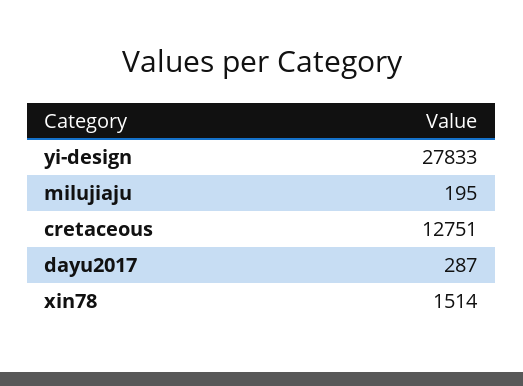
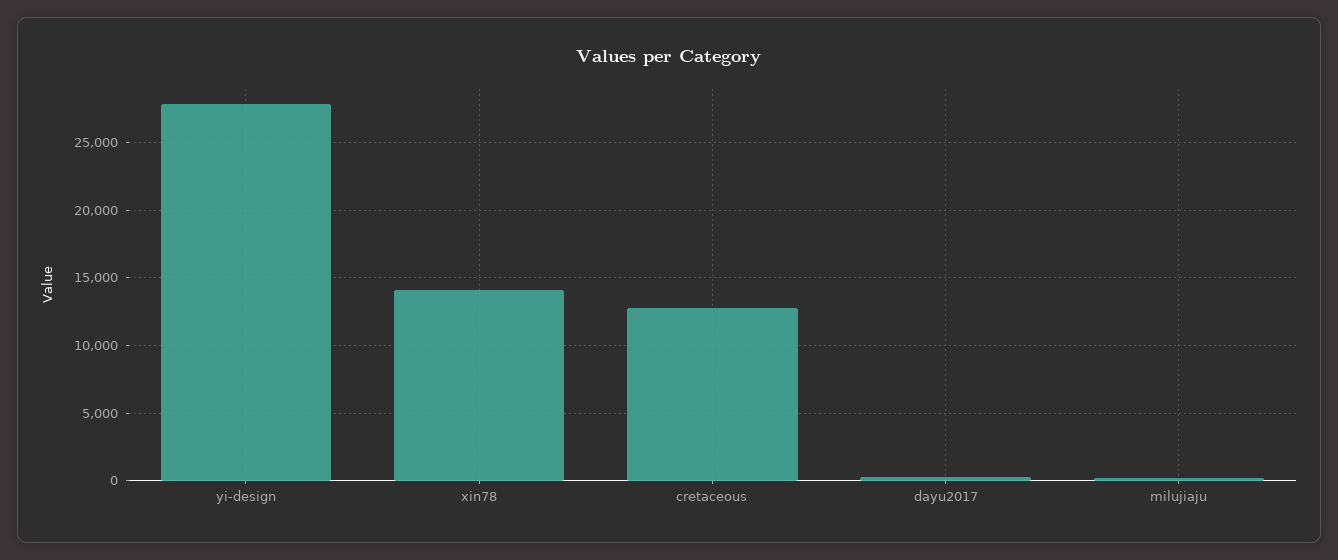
  {
    "yi-design": 27833,
    "milujiaju": 195,
    "cretaceous": 12751,
    "dayu2017": 287,
-   "xin78": 1514
+   "xin78": 14000
  }

